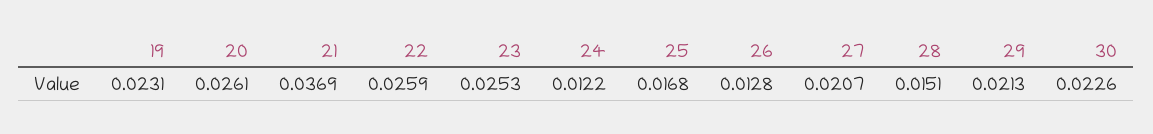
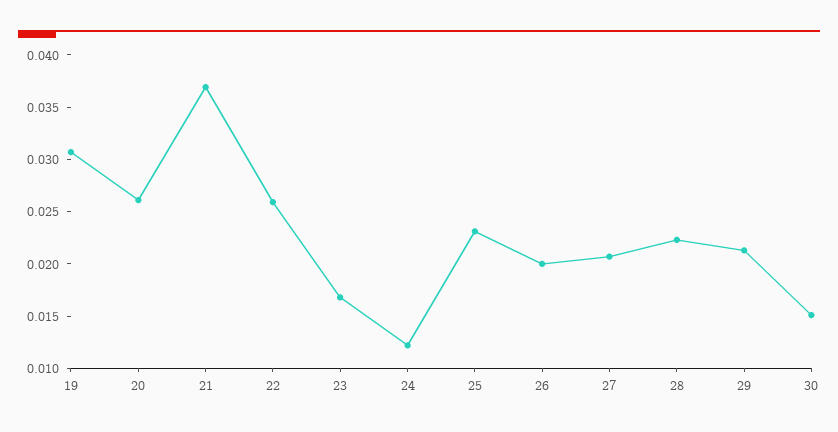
  {
-   "19": 0.0231,
+   "19": 0.031,
    "20": 0.0261,
    "21": 0.0369,
    "22": 0.0259,
-   "23": 0.0253,
+   "23": 0.017,
    "24": 0.0122,
-   "25": 0.0168,
+   "25": 0.023,
-   "26": 0.0128,
+   "26": 0.02,
    "27": 0.0207,
-   "28": 0.0151,
+   "28": 0.022,
    "29": 0.0213,
-   "30": 0.0226
+   "30": 0.015
  }

